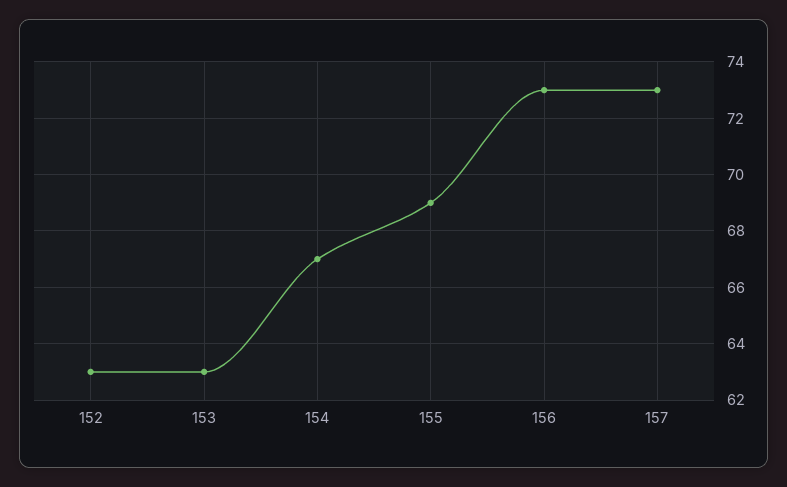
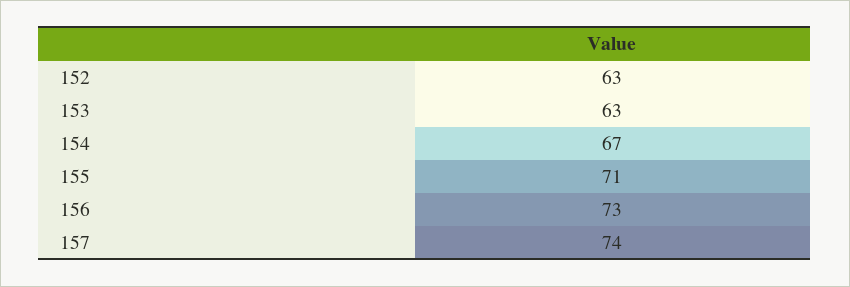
  {
    "152": 63,
    "153": 63,
    "154": 67,
-   "155": 69,
+   "155": 71,
    "156": 73,
-   "157": 73
+   "157": 74
  }

